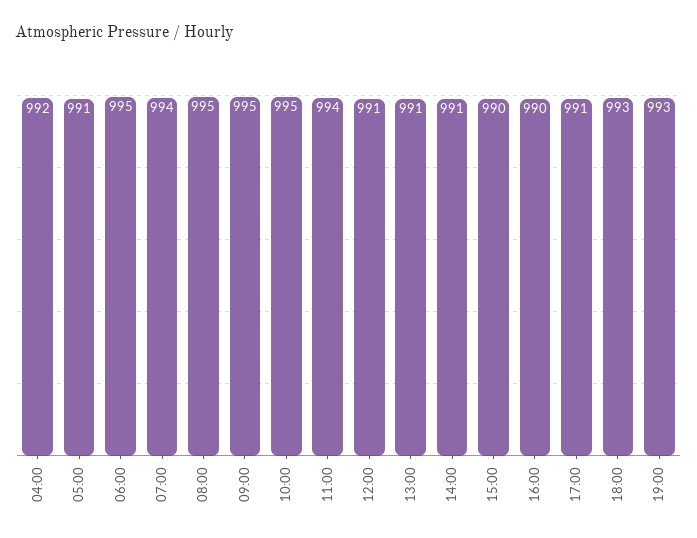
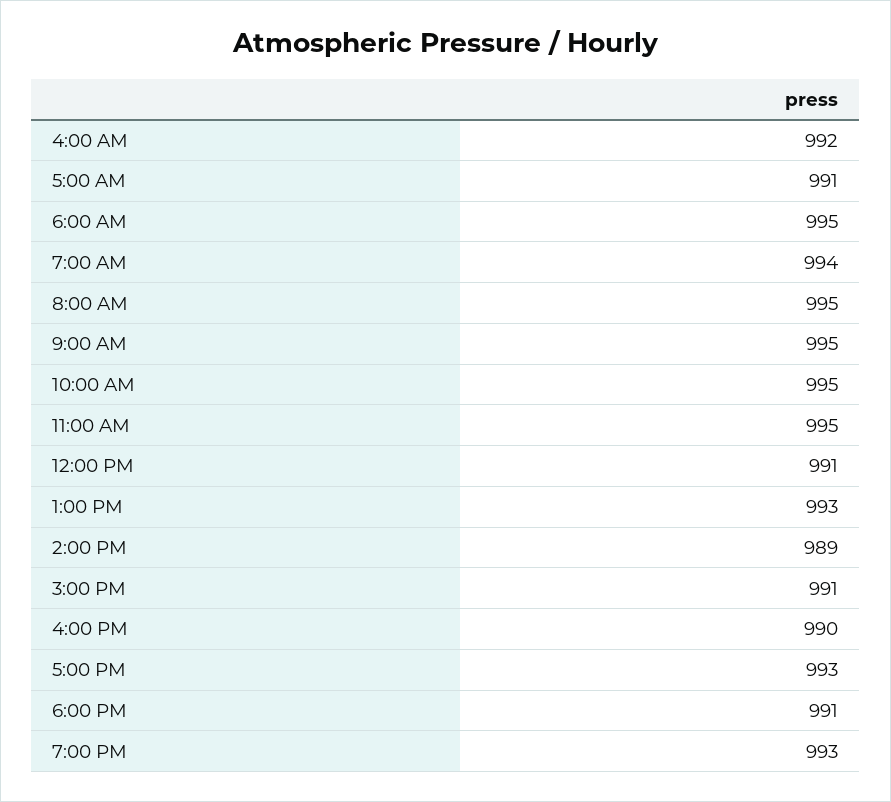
  {
    "04:00": 992,
    "05:00": 991,
    "06:00": 995,
    "07:00": 994,
    "08:00": 995,
    "09:00": 995,
    "10:00": 995,
-   "11:00": 994,
+   "11:00": 995,
    "12:00": 991,
-   "13:00": 991,
+   "13:00": 993,
-   "14:00": 991,
+   "14:00": 989,
-   "15:00": 990,
+   "15:00": 991,
    "16:00": 990,
-   "17:00": 991,
+   "17:00": 993,
-   "18:00": 993,
+   "18:00": 991,
    "19:00": 993
  }

